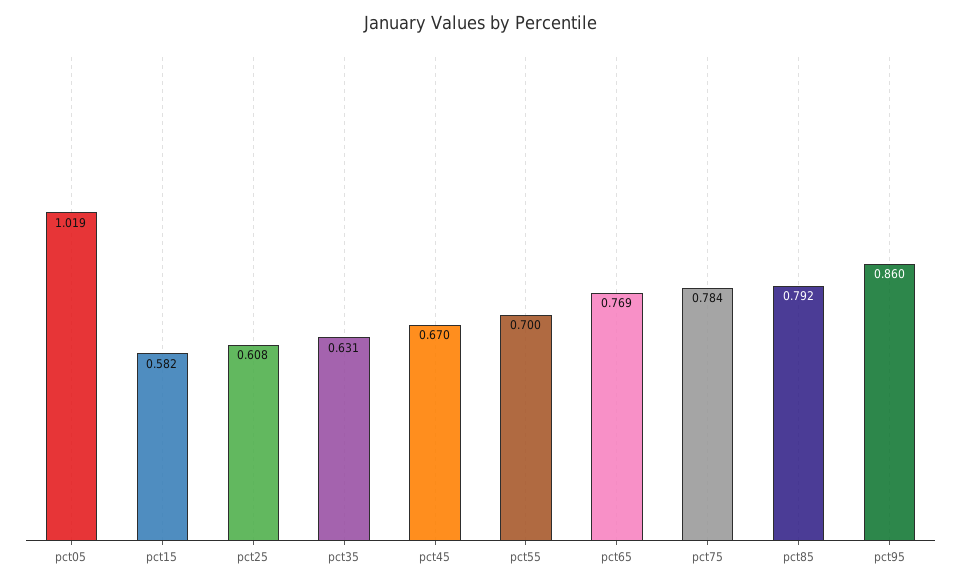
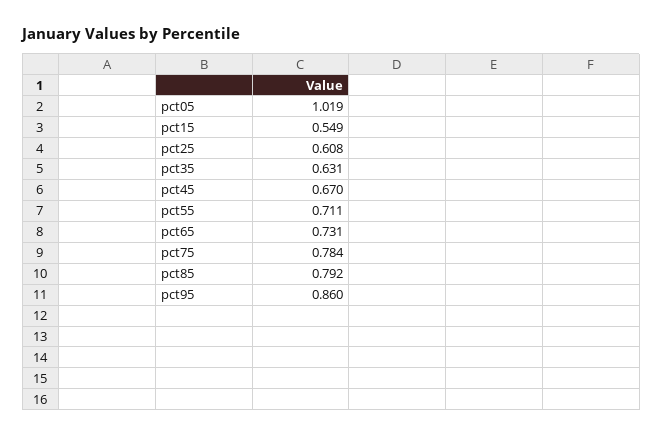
  {
    "pct05": 1.019,
-   "pct15": 0.582,
+   "pct15": 0.549,
    "pct25": 0.608,
    "pct35": 0.631,
    "pct45": 0.67,
-   "pct55": 0.7,
+   "pct55": 0.711,
-   "pct65": 0.769,
+   "pct65": 0.731,
    "pct75": 0.784,
    "pct85": 0.792,
    "pct95": 0.86
  }

